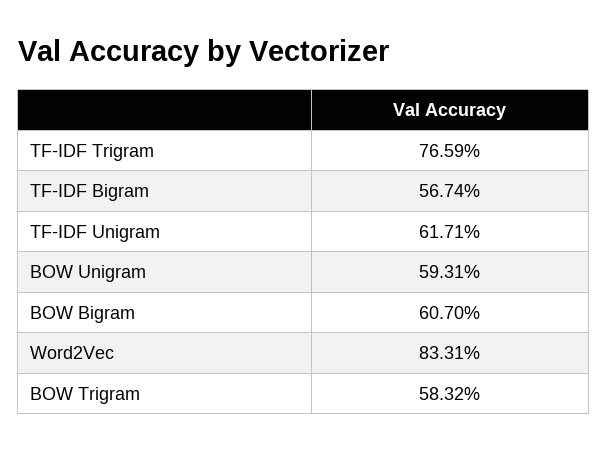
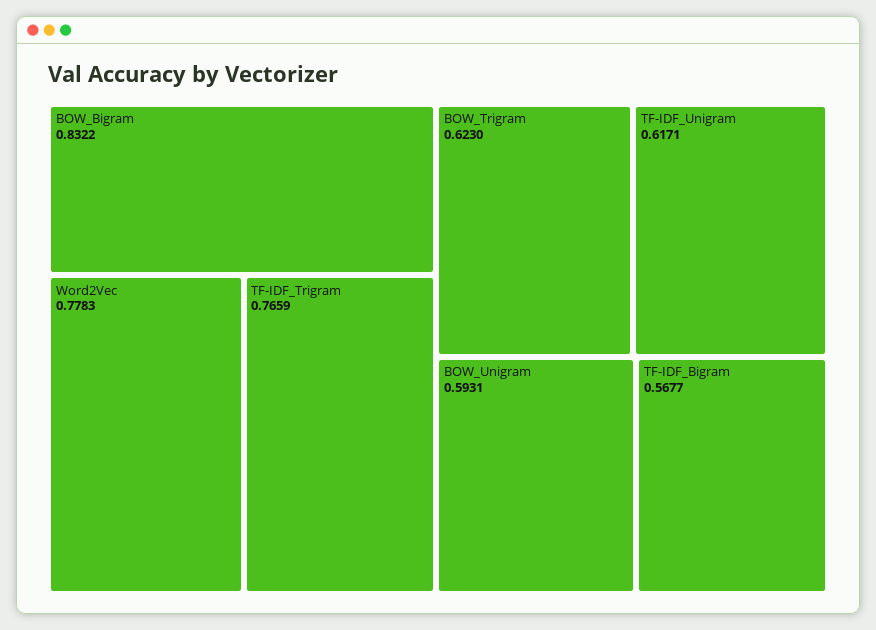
  {
    "TF-IDF Trigram": 0.7659,
-   "TF-IDF Bigram": 0.5674,
+   "TF-IDF Bigram": 0.5677,
    "TF-IDF Unigram": 0.6171,
    "BOW Unigram": 0.5931,
-   "BOW Bigram": 0.607,
+   "BOW Bigram": 0.8322,
-   "Word2Vec": 0.8331,
+   "Word2Vec": 0.7783,
-   "BOW Trigram": 0.5832
+   "BOW Trigram": 0.623
  }

